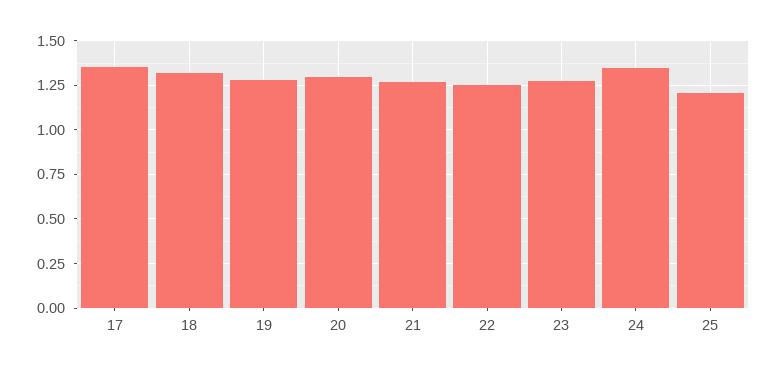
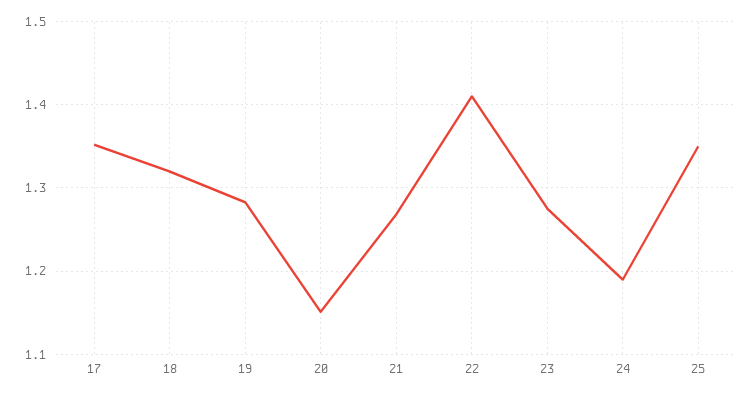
  {
    "17": 1.35,
    "18": 1.32,
    "19": 1.28,
-   "20": 1.3,
+   "20": 1.15,
    "21": 1.27,
-   "22": 1.25,
+   "22": 1.41,
    "23": 1.28,
-   "24": 1.35,
+   "24": 1.19,
-   "25": 1.2
+   "25": 1.35
  }

